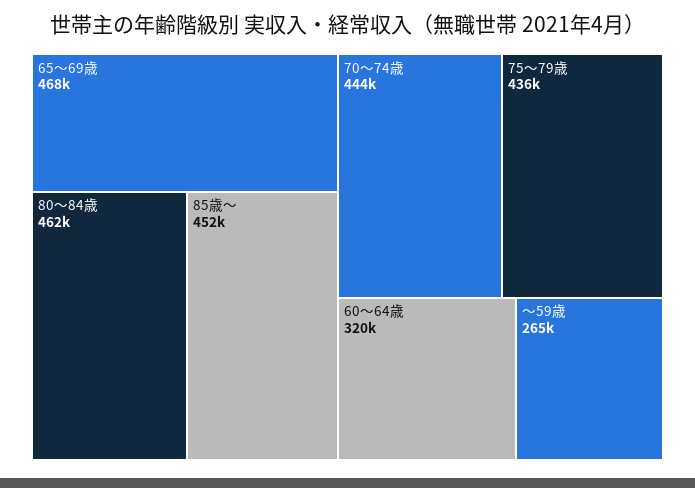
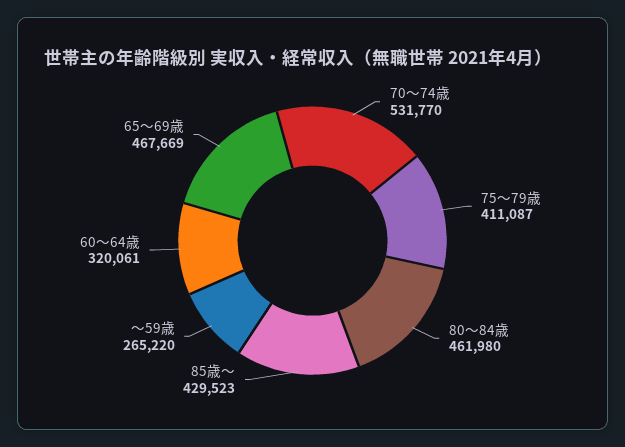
  {
    "65～69歳": 467669,
    "80～84歳": 461980,
-   "85歳～": 452000,
+   "85歳～": 429523,
-   "70～74歳": 444000,
+   "70～74歳": 531770,
-   "75～79歳": 436000,
+   "75～79歳": 411087,
    "60～64歳": 320061,
    "～59歳": 265220
  }

